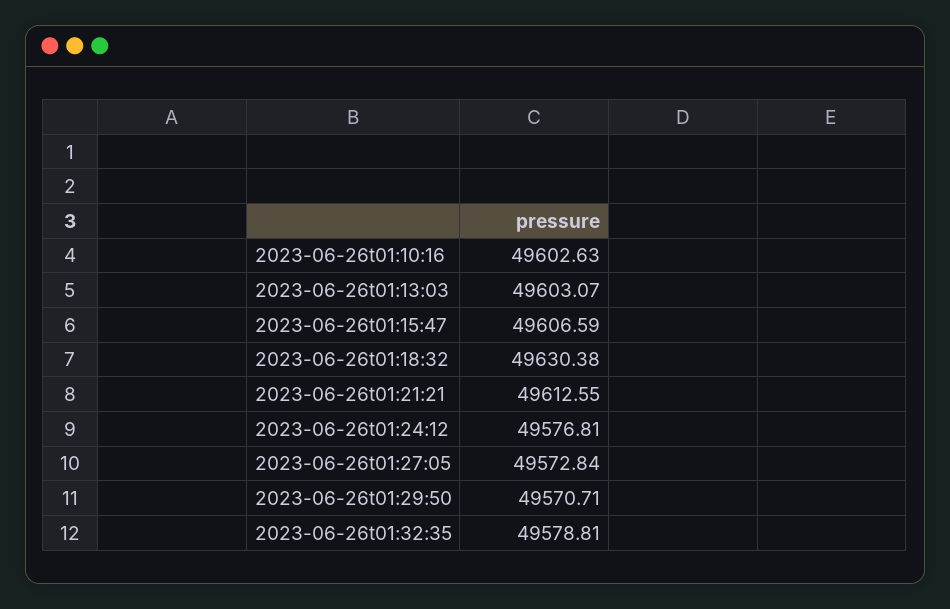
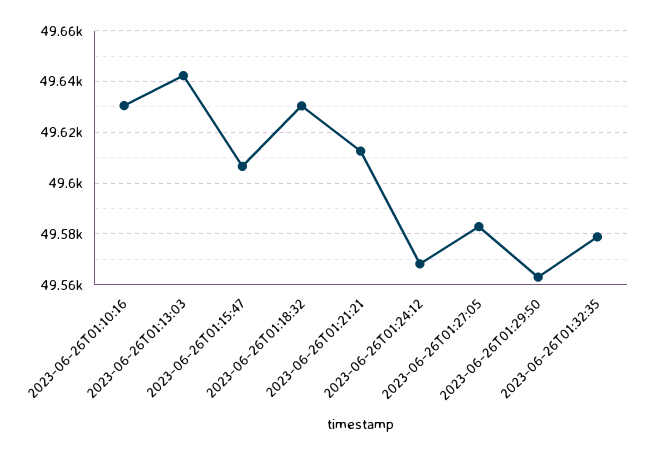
  {
-   "2023-06-26t01:10:16": 49602.63,
+   "2023-06-26t01:10:16": 49630,
-   "2023-06-26t01:13:03": 49603.07,
+   "2023-06-26t01:13:03": 49642.5,
    "2023-06-26t01:15:47": 49606.59,
    "2023-06-26t01:18:32": 49630.38,
    "2023-06-26t01:21:21": 49612.55,
-   "2023-06-26t01:24:12": 49576.81,
+   "2023-06-26t01:24:12": 49567.5,
-   "2023-06-26t01:27:05": 49572.84,
+   "2023-06-26t01:27:05": 49582.5,
-   "2023-06-26t01:29:50": 49570.71,
+   "2023-06-26t01:29:50": 49562.5,
    "2023-06-26t01:32:35": 49578.81
  }

